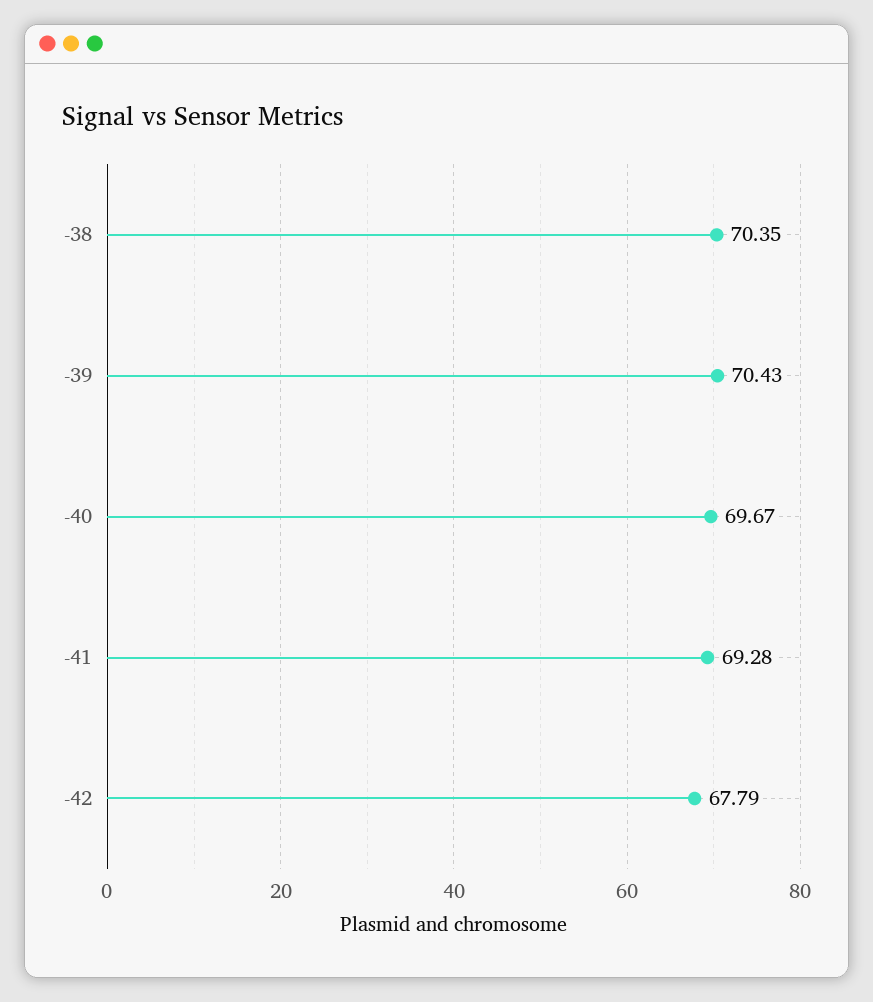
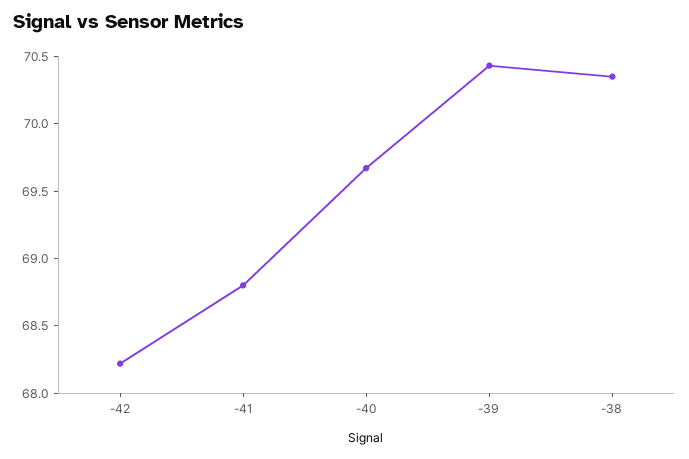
  {
    "-38": 70.35,
    "-39": 70.43,
    "-40": 69.67,
-   "-41": 69.28,
+   "-41": 68.8,
-   "-42": 67.79
+   "-42": 68.2
  }

